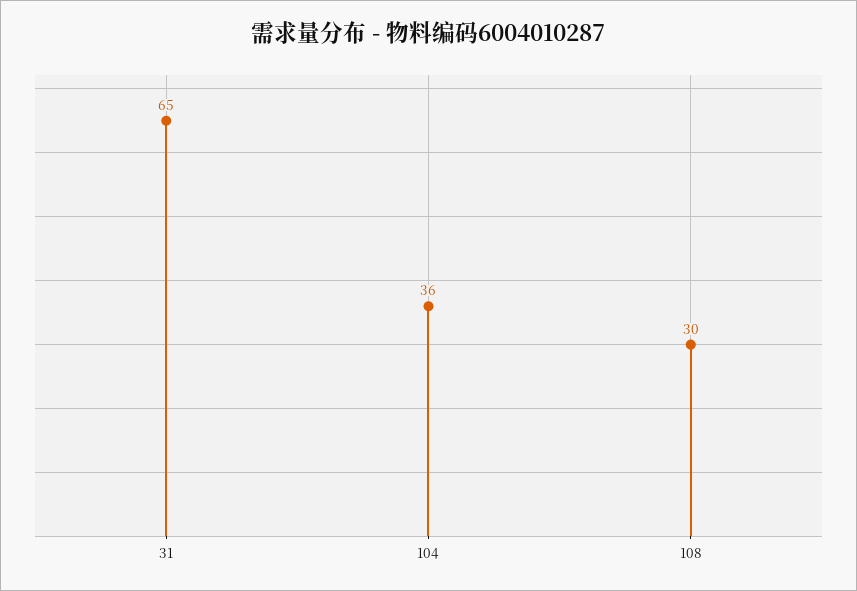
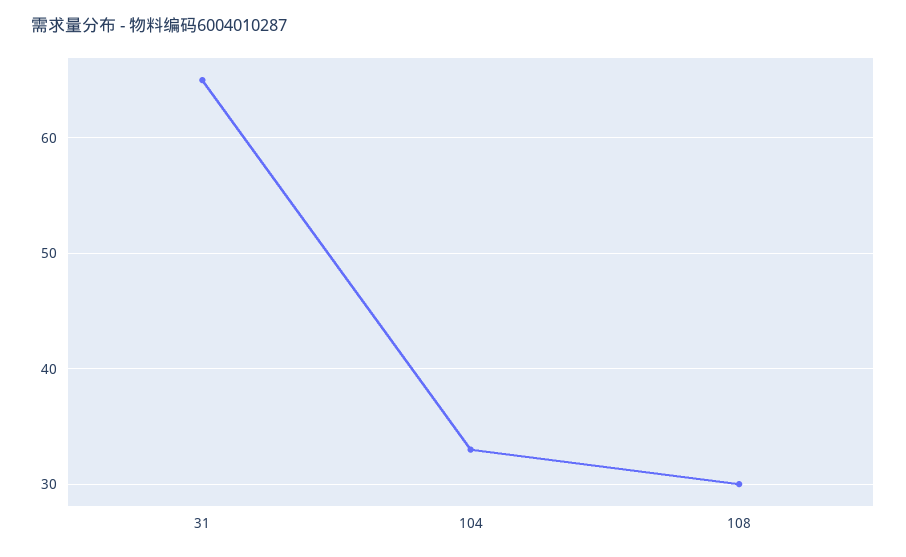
  {
    "31": 65,
-   "104": 36,
+   "104": 33,
    "108": 30
  }

